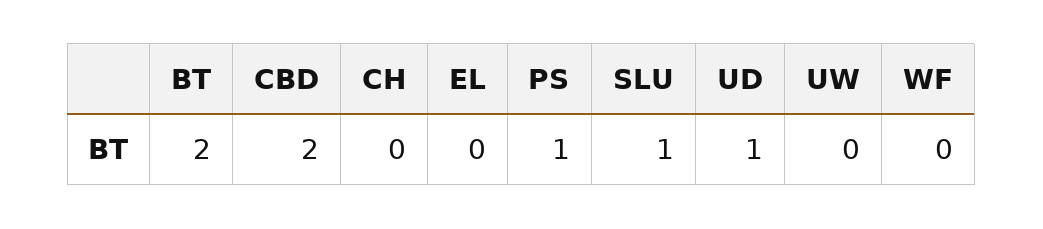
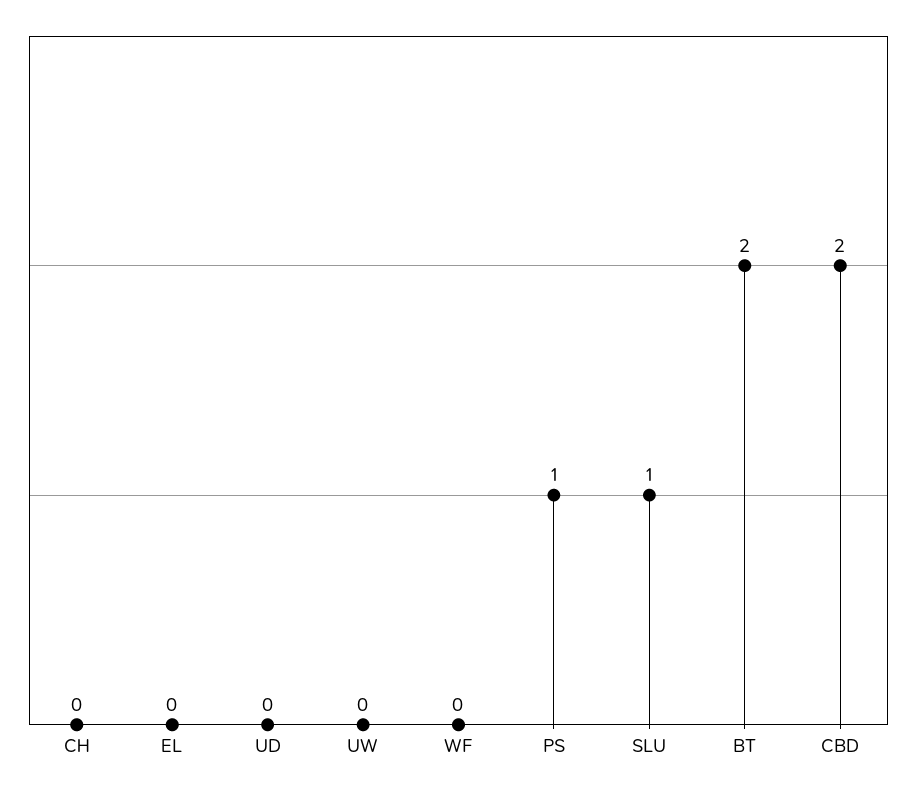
  {
    "BT": 2,
    "CBD": 2,
    "CH": 0,
    "EL": 0,
    "PS": 1,
    "SLU": 1,
-   "UD": 1,
+   "UD": 0,
    "UW": 0,
    "WF": 0
  }

